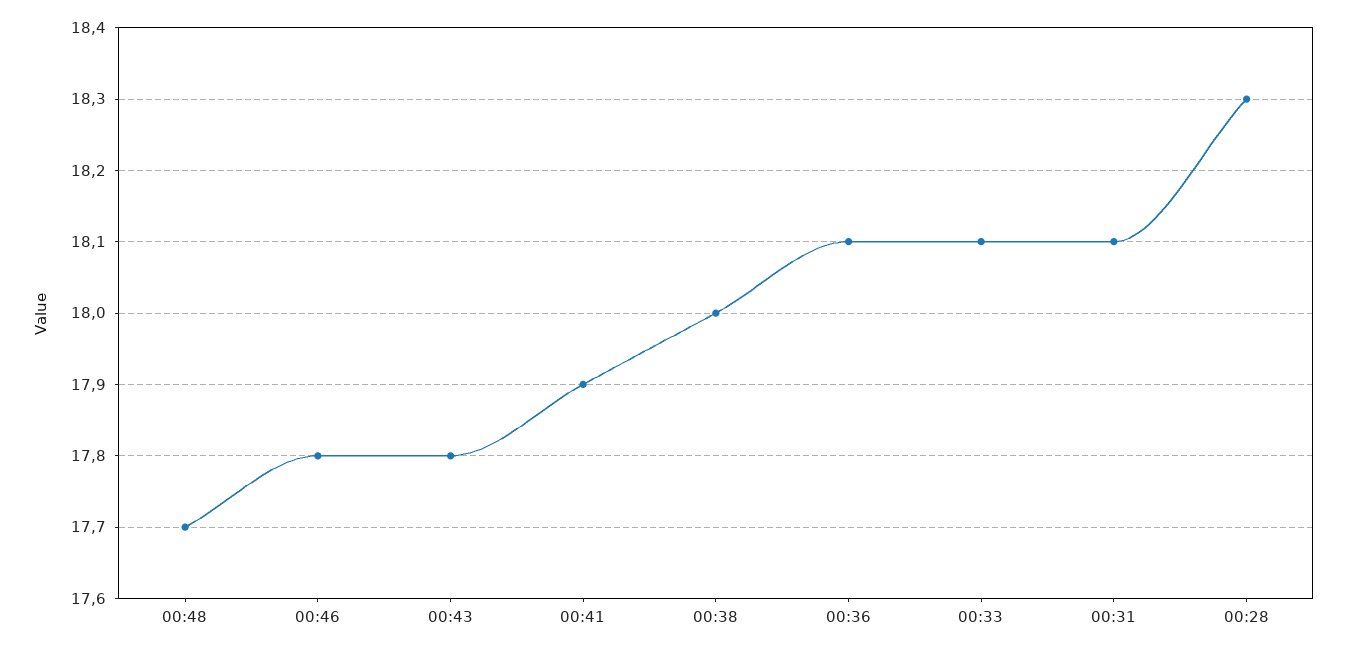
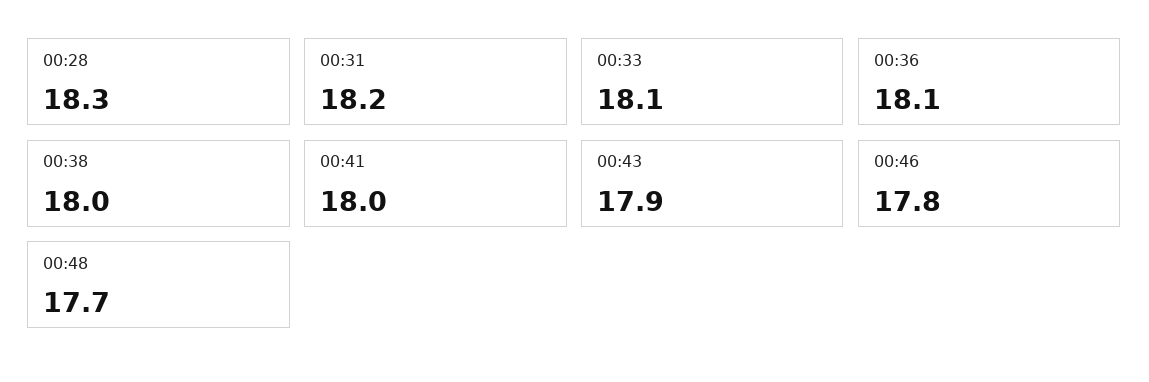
  {
    "00:48": 17.7,
    "00:46": 17.8,
-   "00:43": 17.8,
+   "00:43": 17.9,
-   "00:41": 17.9,
+   "00:41": 18,
    "00:38": 18,
    "00:36": 18.1,
    "00:33": 18.1,
-   "00:31": 18.1,
+   "00:31": 18.2,
    "00:28": 18.3
  }

